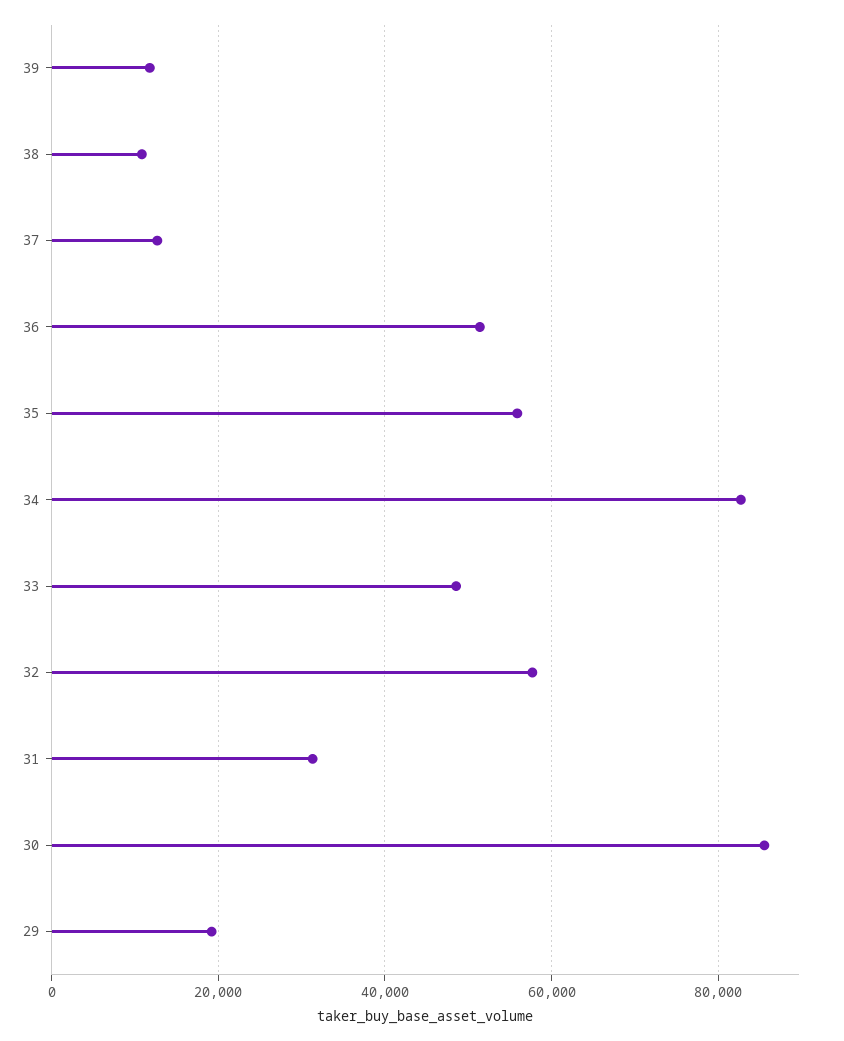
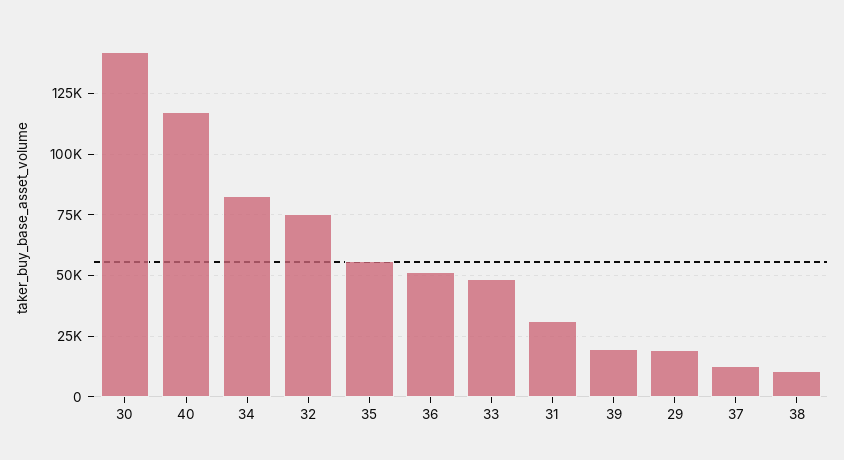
  {
-   "39": 12000,
+   "39": 20000,
    "38": 10000,
    "37": 12000,
    "36": 52000,
    "35": 56000,
    "34": 82000,
    "33": 48000,
-   "32": 58000,
+   "32": 75000,
    "31": 32000,
-   "30": 86000,
+   "30": 142500,
-   "29": 20000
+   "29": 20000,
+   "40": 117500
  }

